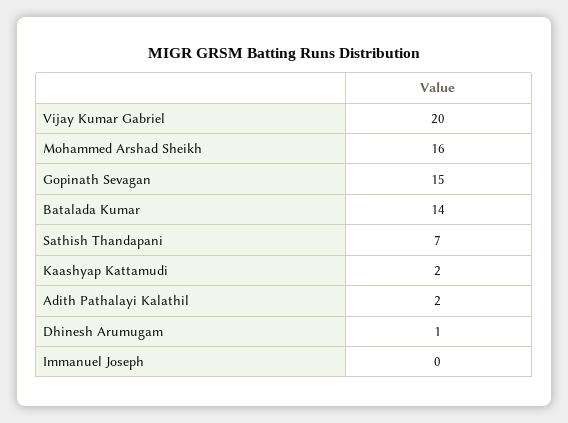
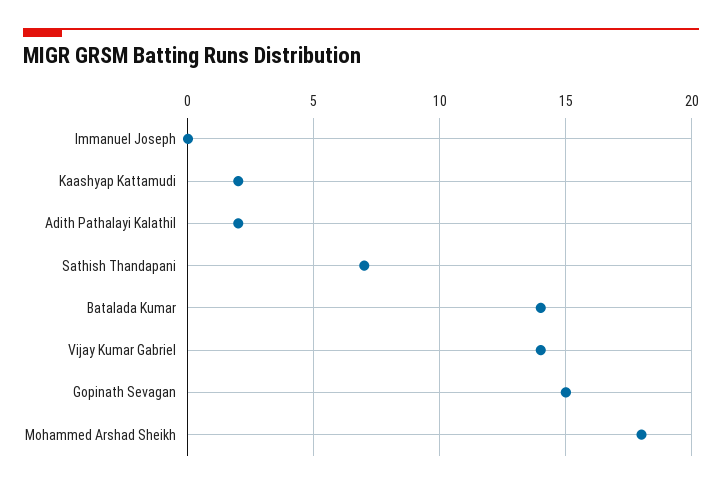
  {
-   "Vijay Kumar Gabriel": 20,
+   "Vijay Kumar Gabriel": 14,
-   "Mohammed Arshad Sheikh": 16,
+   "Mohammed Arshad Sheikh": 18,
    "Gopinath Sevagan": 15,
    "Batalada Kumar": 14,
    "Sathish Thandapani": 7,
    "Kaashyap Kattamudi": 2,
    "Adith Pathalayi Kalathil": 2,
-   "Dhinesh Arumugam": 1,
    "Immanuel Joseph": 0
  }

